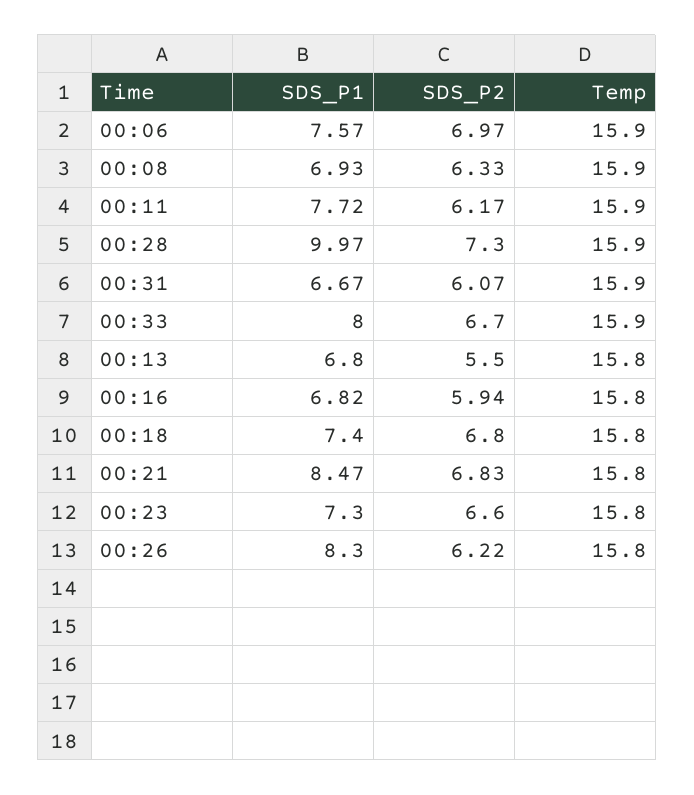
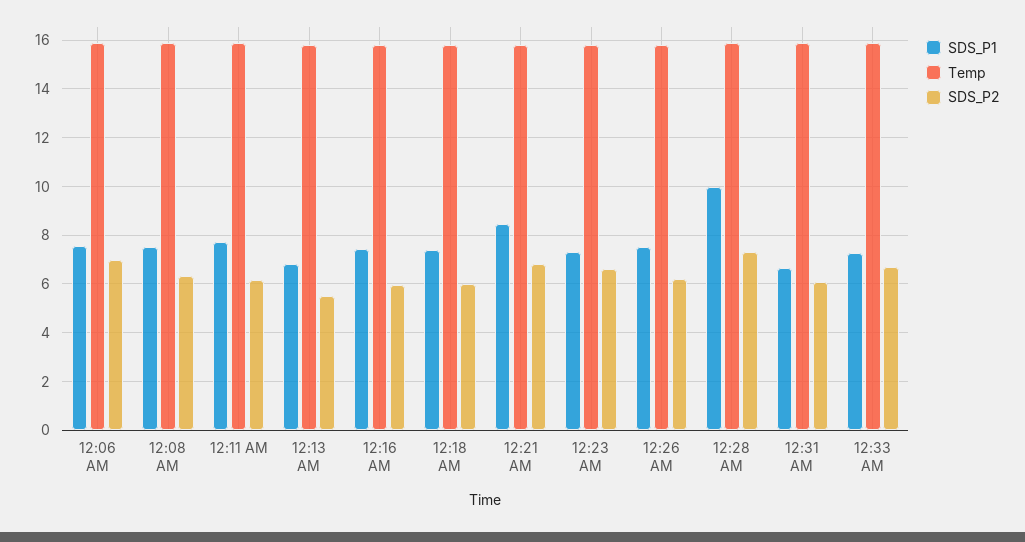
  {
    "SDS_P1": {
      "00:06": 7.57,
-     "00:08": 6.93,
+     "00:08": 7.5,
      "00:11": 7.72,
      "00:28": 9.97,
      "00:31": 6.67,
-     "00:33": 8,
+     "00:33": 7.25,
      "00:13": 6.8,
-     "00:16": 6.82,
+     "00:16": 7.5,
      "00:18": 7.4,
      "00:21": 8.47,
      "00:23": 7.3,
-     "00:26": 8.3
+     "00:26": 7.5
    },
    "SDS_P2": {
      "00:06": 6.97,
      "00:08": 6.33,
      "00:11": 6.17,
      "00:28": 7.3,
      "00:31": 6.07,
      "00:33": 6.7,
      "00:13": 5.5,
      "00:16": 5.94,
-     "00:18": 6.8,
+     "00:18": 6,
      "00:21": 6.83,
      "00:23": 6.6,
      "00:26": 6.22
    },
    "Temp": {
      "00:06": 15.9,
      "00:08": 15.9,
      "00:11": 15.9,
      "00:28": 15.9,
      "00:31": 15.9,
      "00:33": 15.9,
      "00:13": 15.8,
      "00:16": 15.8,
      "00:18": 15.8,
      "00:21": 15.8,
      "00:23": 15.8,
      "00:26": 15.8
    }
  }

